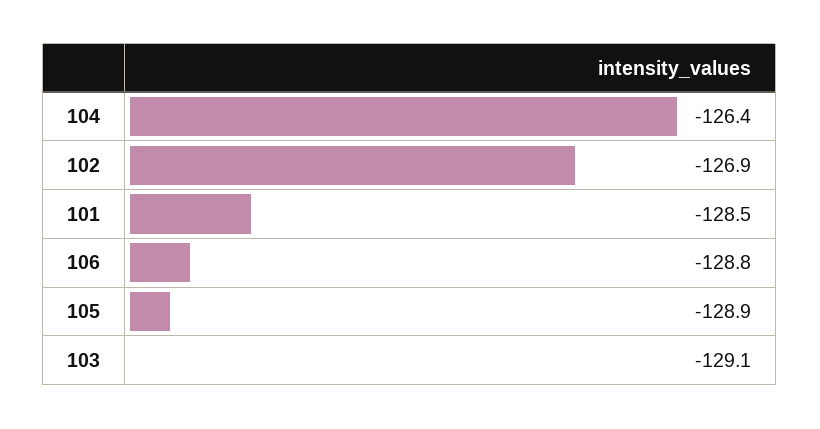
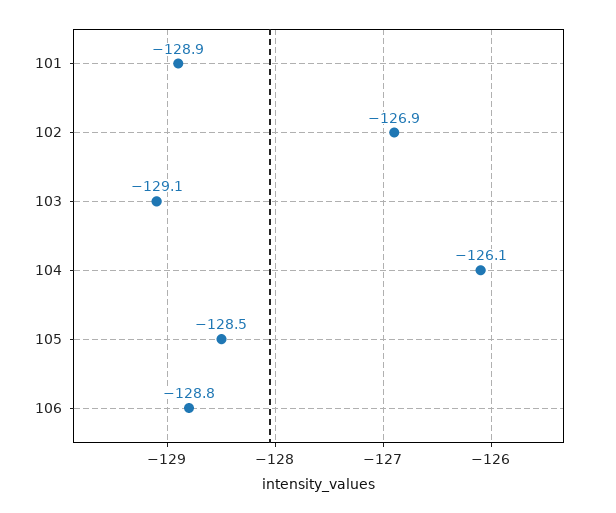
  {
-   "104": -126.4,
+   "104": -126.1,
    "102": -126.9,
-   "101": -128.5,
+   "101": -128.9,
    "106": -128.8,
-   "105": -128.9,
+   "105": -128.5,
    "103": -129.1
  }

